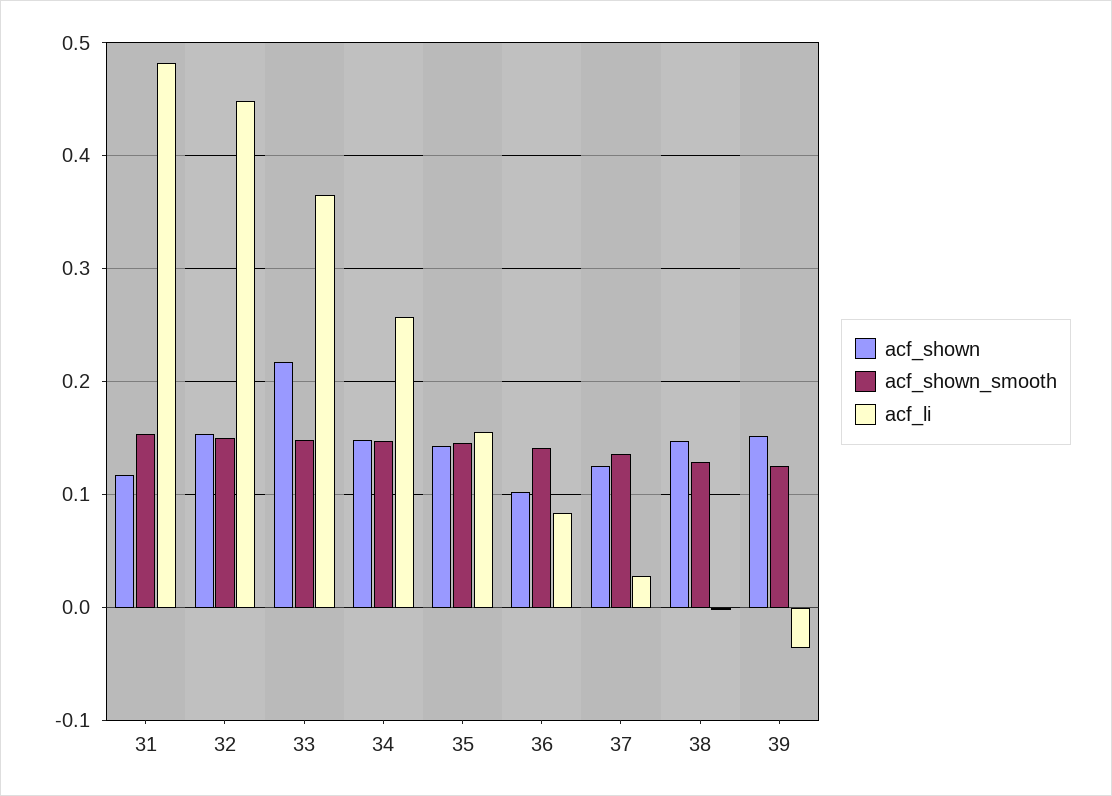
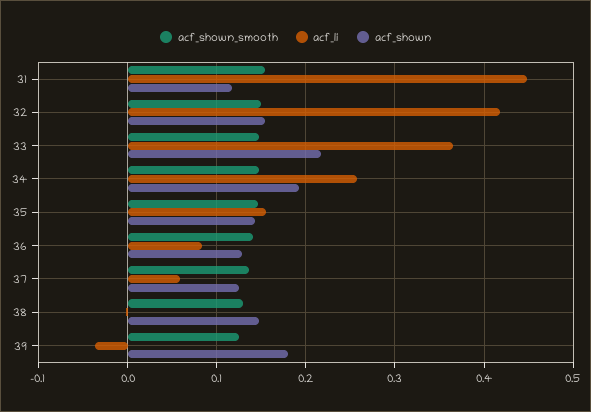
  {
    "acf_shown": {
      "31": 0.12,
      "32": 0.15,
      "33": 0.22,
-     "34": 0.15,
+     "34": 0.19,
      "35": 0.14,
-     "36": 0.1,
+     "36": 0.13,
      "37": 0.13,
      "38": 0.15,
-     "39": 0.15
+     "39": 0.18
    },
    "acf_shown_smooth": {
      "31": 0.15,
      "32": 0.15,
      "33": 0.15,
      "34": 0.15,
      "35": 0.15,
      "36": 0.14,
      "37": 0.14,
      "38": 0.13,
      "39": 0.13
    },
    "acf_li": {
-     "31": 0.48,
+     "31": 0.45,
-     "32": 0.45,
+     "32": 0.42,
      "33": 0.37,
      "34": 0.26,
      "35": 0.16,
      "36": 0.08,
-     "37": 0.03,
+     "37": 0.06,
      "38": 0,
      "39": -0.04
    }
  }

